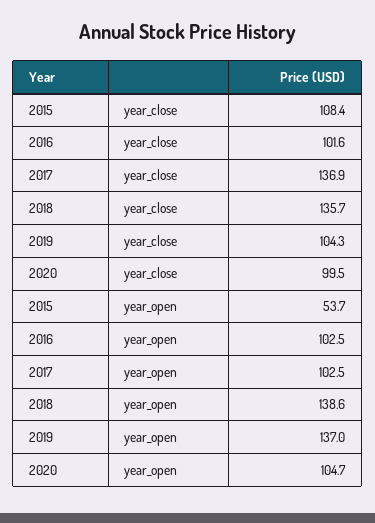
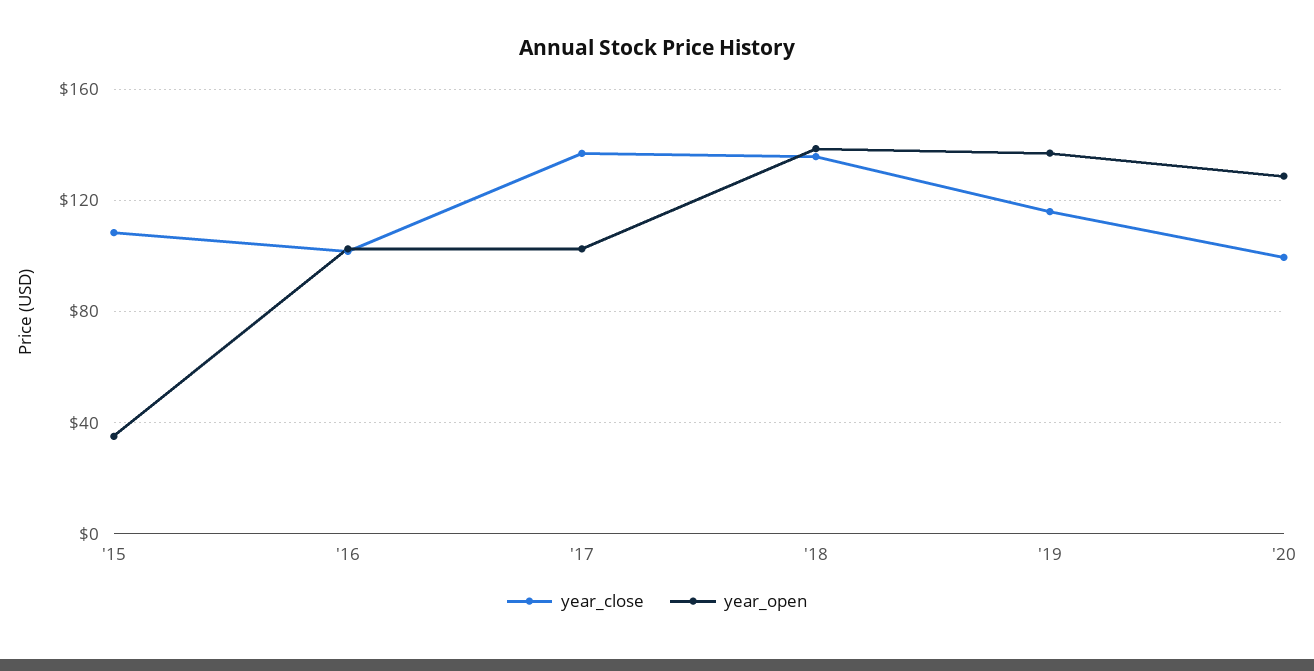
  {
    "year_close": {
      "2015": 108.4,
      "2016": 101.6,
      "2017": 136.9,
      "2018": 135.7,
-     "2019": 104.3,
+     "2019": 115,
      "2020": 99.5
    },
    "year_open": {
-     "2015": 53.7,
+     "2015": 35,
      "2016": 102.5,
      "2017": 102.5,
      "2018": 138.6,
      "2019": 137,
-     "2020": 104.7
+     "2020": 130
    }
  }

